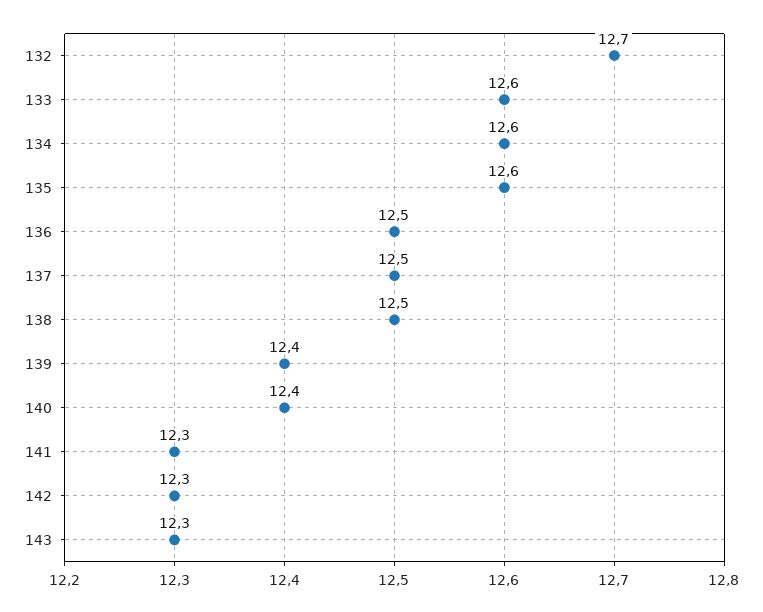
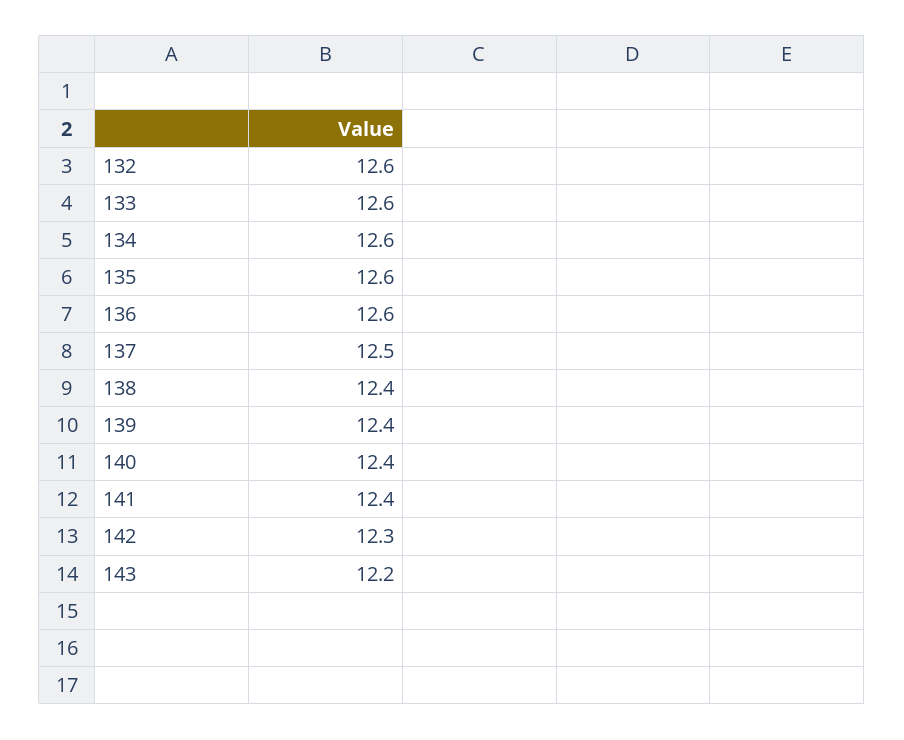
  {
-   "132": 12.7,
+   "132": 12.6,
    "133": 12.6,
    "134": 12.6,
    "135": 12.6,
-   "136": 12.5,
+   "136": 12.6,
    "137": 12.5,
-   "138": 12.5,
+   "138": 12.4,
    "139": 12.4,
    "140": 12.4,
-   "141": 12.3,
+   "141": 12.4,
    "142": 12.3,
-   "143": 12.3
+   "143": 12.2
  }

